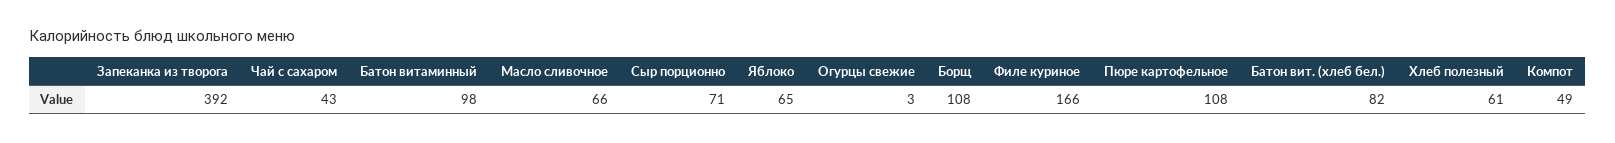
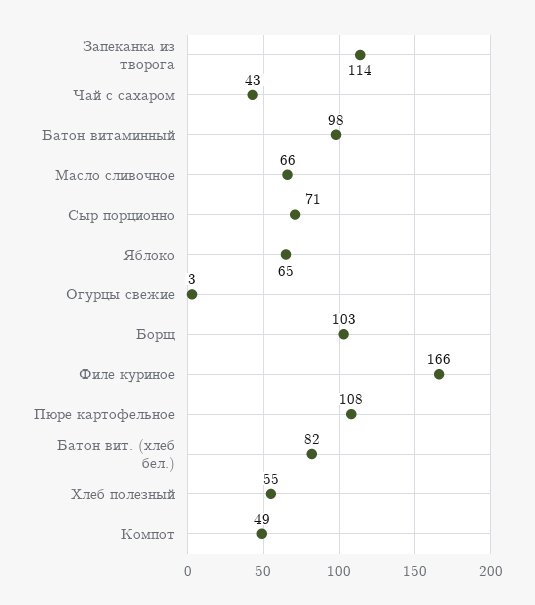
  {
-   "Запеканка из творога": 392,
+   "Запеканка из творога": 114,
    "Чай с сахаром": 43,
    "Батон витаминный": 98,
    "Масло сливочное": 66,
    "Сыр порционно": 71,
    "Яблоко": 65,
    "Огурцы свежие": 3,
-   "Борщ": 108,
+   "Борщ": 103,
    "Филе куриное": 166,
    "Пюре картофельное": 108,
    "Батон вит. (хлеб бел.)": 82,
-   "Хлеб полезный": 61,
+   "Хлеб полезный": 55,
    "Компот": 49
  }

